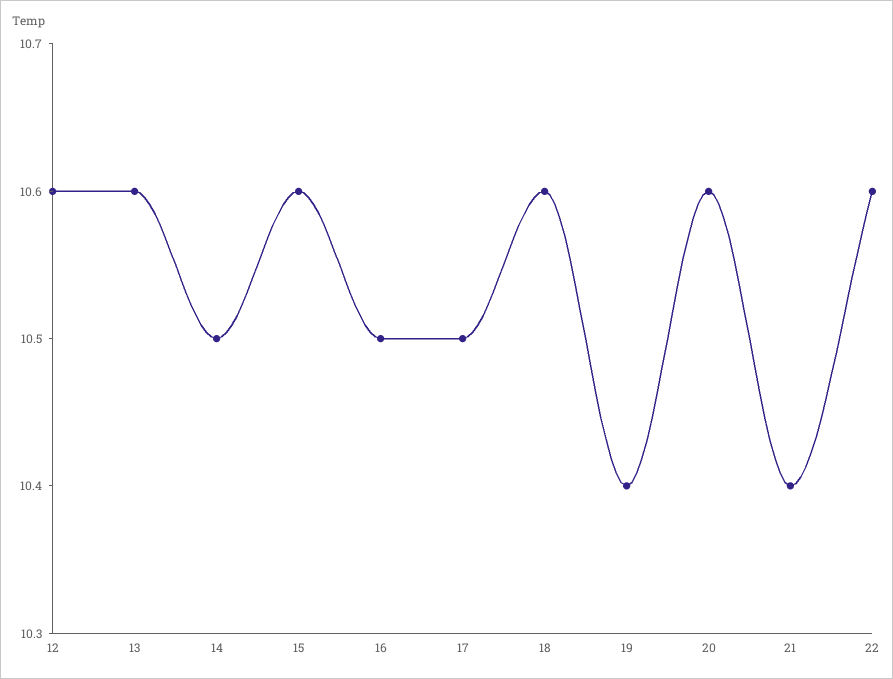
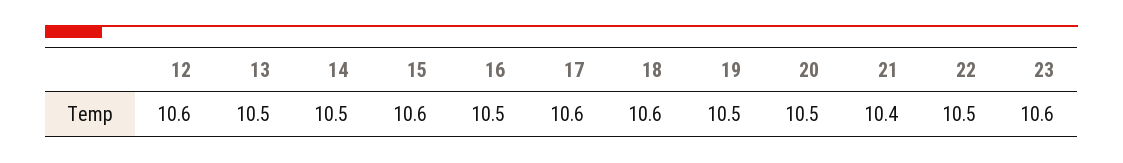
  {
    "12": 10.6,
-   "13": 10.6,
+   "13": 10.5,
    "14": 10.5,
    "15": 10.6,
    "16": 10.5,
-   "17": 10.5,
+   "17": 10.6,
    "18": 10.6,
-   "19": 10.4,
+   "19": 10.5,
-   "20": 10.6,
+   "20": 10.5,
    "21": 10.4,
-   "22": 10.6
+   "22": 10.5,
+   "23": 10.6
  }

